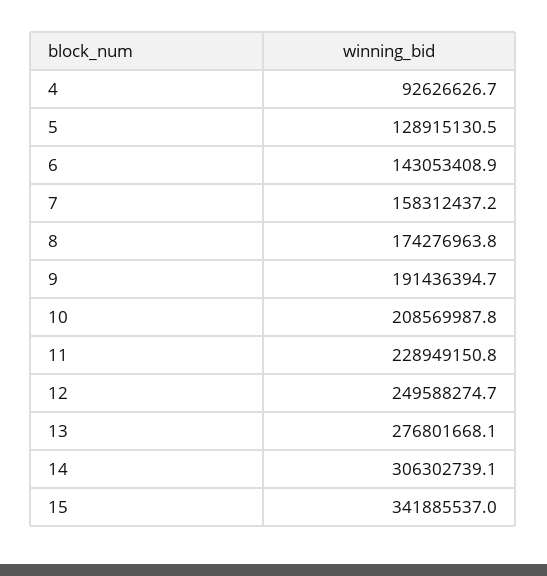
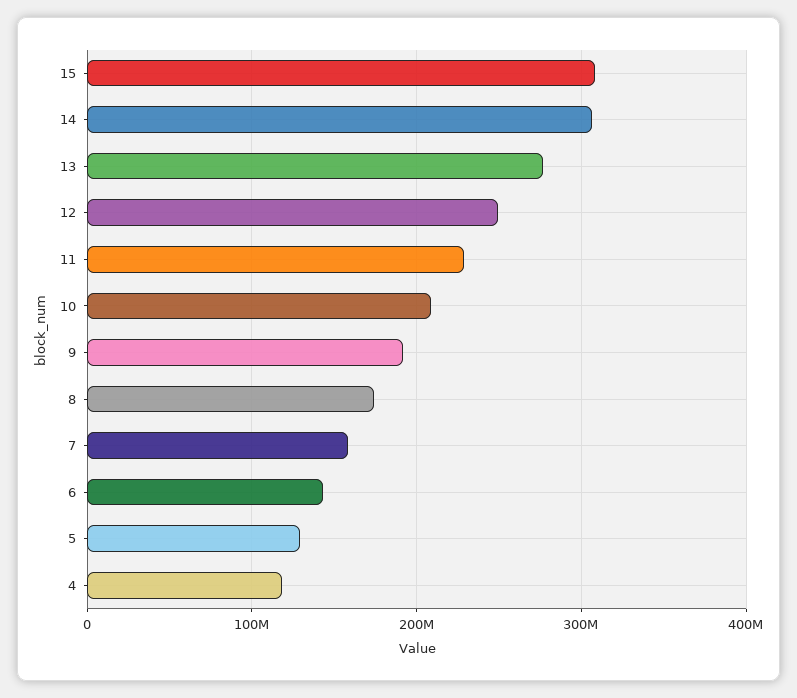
  {
-   "4": 92626626.7,
+   "4": 120000000,
    "5": 128915130.5,
    "6": 143053408.9,
    "7": 158312437.2,
    "8": 174276963.8,
    "9": 191436394.7,
    "10": 208569987.8,
    "11": 228949150.8,
    "12": 249588274.7,
    "13": 276801668.1,
    "14": 306302739.1,
-   "15": 341885537
+   "15": 310000000
  }

